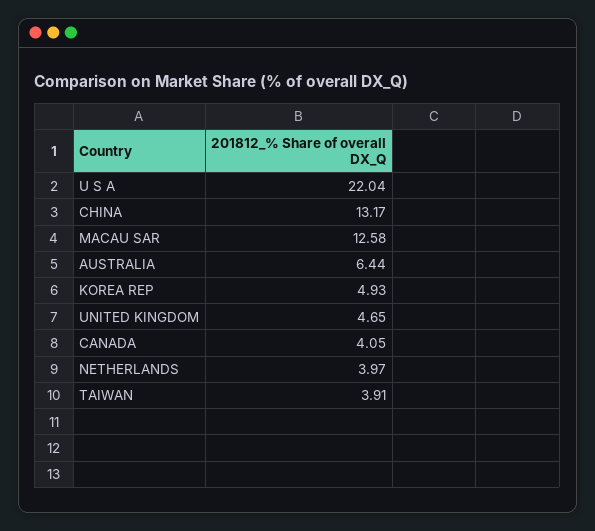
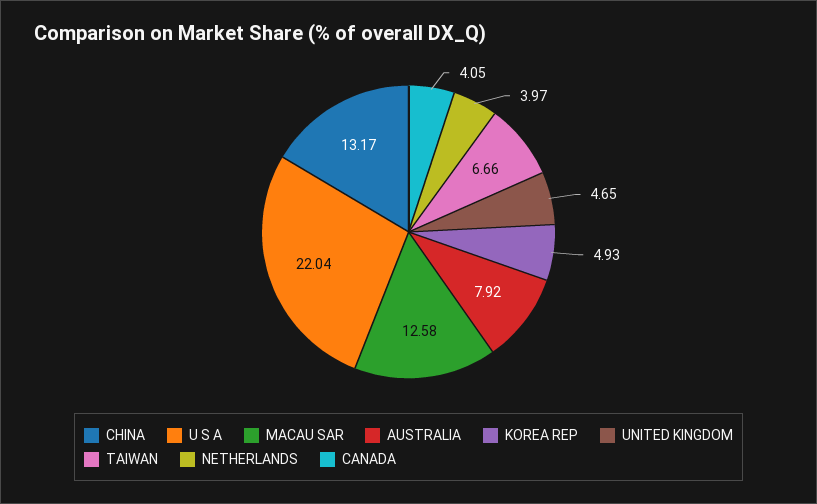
  {
    "U S A": 22.04,
    "CHINA": 13.17,
    "MACAU SAR": 12.58,
-   "AUSTRALIA": 6.44,
+   "AUSTRALIA": 7.92,
    "KOREA REP": 4.93,
    "UNITED KINGDOM": 4.65,
    "CANADA": 4.05,
    "NETHERLANDS": 3.97,
-   "TAIWAN": 3.91
+   "TAIWAN": 6.66
  }

